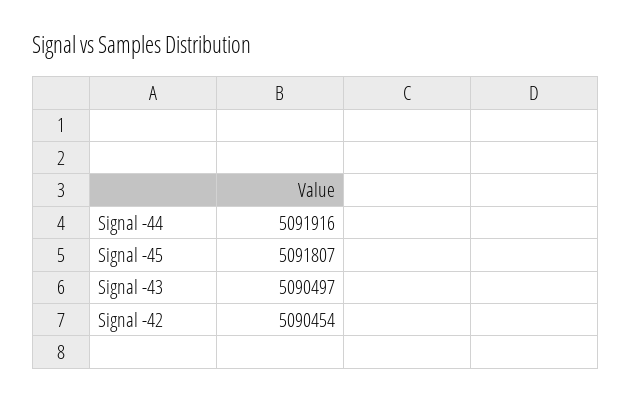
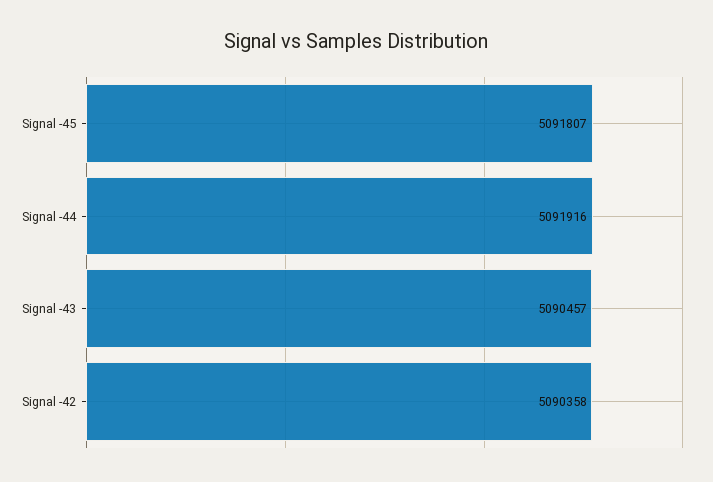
  {
    "Signal -44": 5091916,
    "Signal -45": 5091807,
-   "Signal -43": 5090497,
+   "Signal -43": 5090457,
-   "Signal -42": 5090454
+   "Signal -42": 5090358
  }

